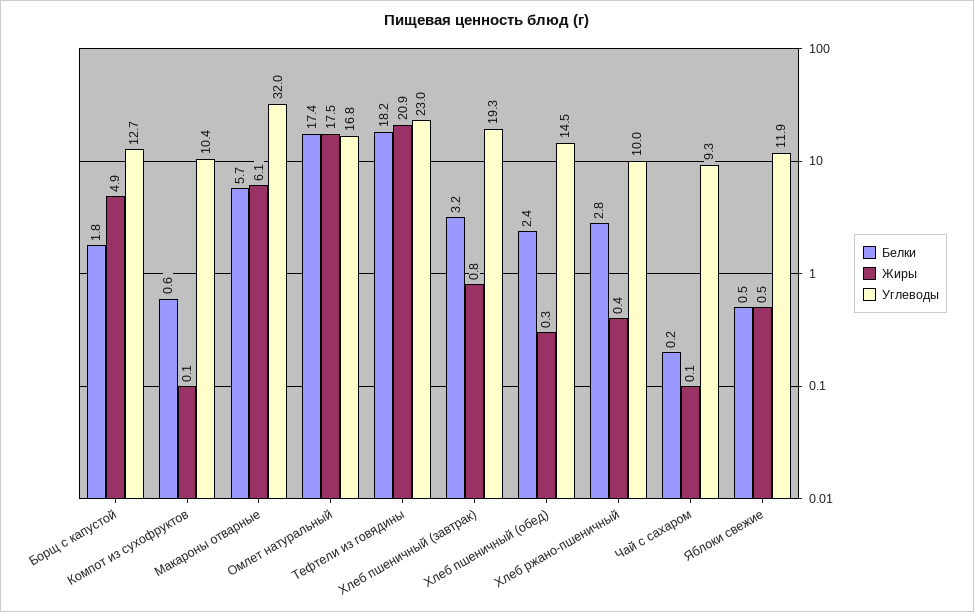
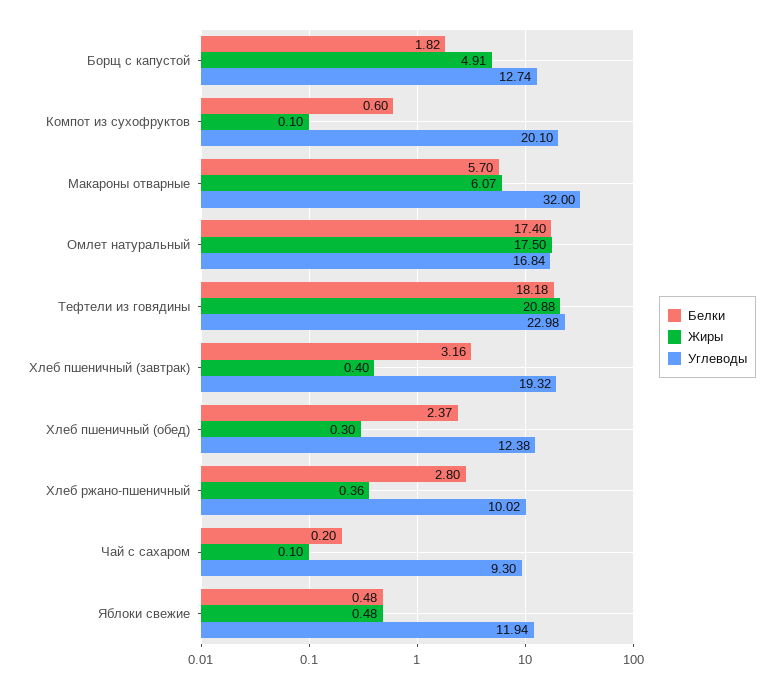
  {
    "Белки": {
      "Борщ с капустой": 1.82,
      "Компот из сухофруктов": 0.6,
      "Макароны отварные": 5.7,
      "Омлет натуральный": 17.4,
      "Тефтели из говядины": 18.18,
      "Хлеб пшеничный (завтрак)": 3.16,
      "Хлеб пшеничный (обед)": 2.37,
      "Хлеб ржано-пшеничный": 2.8,
      "Чай с сахаром": 0.2,
      "Яблоки свежие": 0.48
    },
    "Жиры": {
      "Борщ с капустой": 4.91,
      "Компот из сухофруктов": 0.1,
      "Макароны отварные": 6.07,
      "Омлет натуральный": 17.5,
      "Тефтели из говядины": 20.88,
-     "Хлеб пшеничный (завтрак)": 0.8,
+     "Хлеб пшеничный (завтрак)": 0.4,
      "Хлеб пшеничный (обед)": 0.3,
      "Хлеб ржано-пшеничный": 0.36,
      "Чай с сахаром": 0.1,
      "Яблоки свежие": 0.48
    },
    "Углеводы": {
      "Борщ с капустой": 12.74,
-     "Компот из сухофруктов": 10.4,
+     "Компот из сухофруктов": 20.1,
      "Макароны отварные": 32,
      "Омлет натуральный": 16.84,
      "Тефтели из говядины": 22.98,
      "Хлеб пшеничный (завтрак)": 19.32,
-     "Хлеб пшеничный (обед)": 14.5,
+     "Хлеб пшеничный (обед)": 12.38,
      "Хлеб ржано-пшеничный": 10.02,
      "Чай с сахаром": 9.3,
      "Яблоки свежие": 11.94
    }
  }

